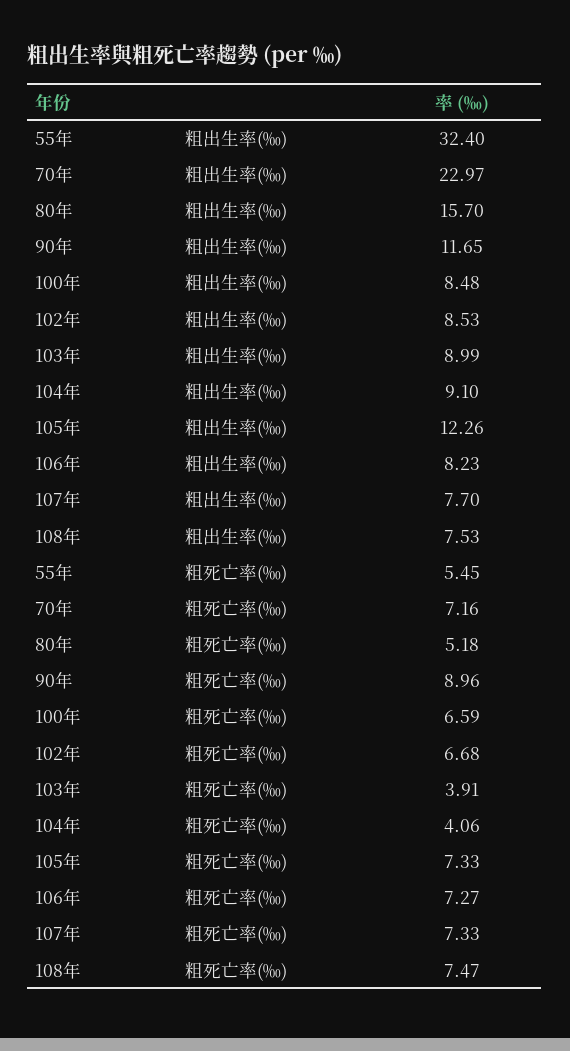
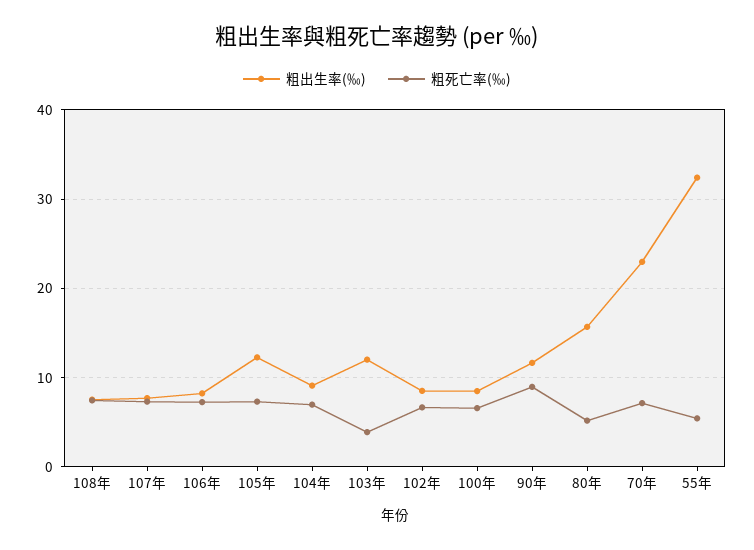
  {
    "粗出生率(‰)": {
      "55年": 32.4,
      "70年": 22.97,
      "80年": 15.7,
      "90年": 11.65,
      "100年": 8.48,
      "102年": 8.53,
-     "103年": 8.99,
+     "103年": 12,
      "104年": 9.1,
      "105年": 12.26,
      "106年": 8.23,
      "107年": 7.7,
      "108年": 7.53
    },
    "粗死亡率(‰)": {
      "55年": 5.45,
      "70年": 7.16,
      "80年": 5.18,
      "90年": 8.96,
      "100年": 6.59,
      "102年": 6.68,
      "103年": 3.91,
-     "104年": 4.06,
+     "104年": 7,
      "105年": 7.33,
      "106年": 7.27,
      "107年": 7.33,
      "108年": 7.47
    }
  }

